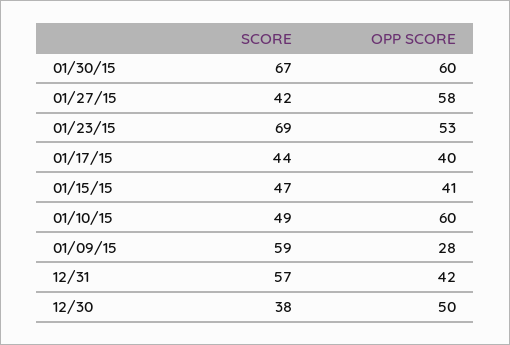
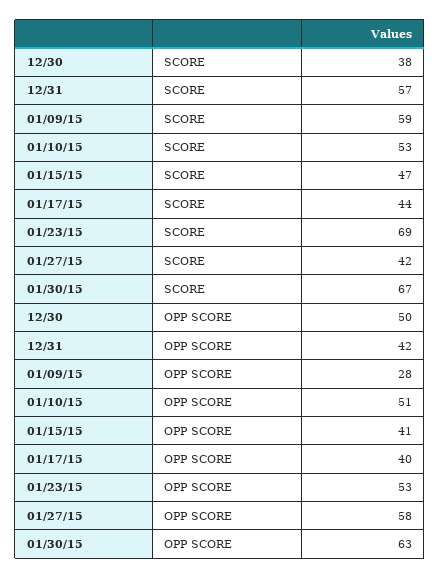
  {
    "SCORE": {
      "01/30/15": 67,
      "01/27/15": 42,
      "01/23/15": 69,
      "01/17/15": 44,
      "01/15/15": 47,
-     "01/10/15": 49,
+     "01/10/15": 53,
      "01/09/15": 59,
      "12/31": 57,
      "12/30": 38
    },
    "OPP SCORE": {
-     "01/30/15": 60,
+     "01/30/15": 63,
      "01/27/15": 58,
      "01/23/15": 53,
      "01/17/15": 40,
      "01/15/15": 41,
-     "01/10/15": 60,
+     "01/10/15": 51,
      "01/09/15": 28,
      "12/31": 42,
      "12/30": 50
    }
  }

